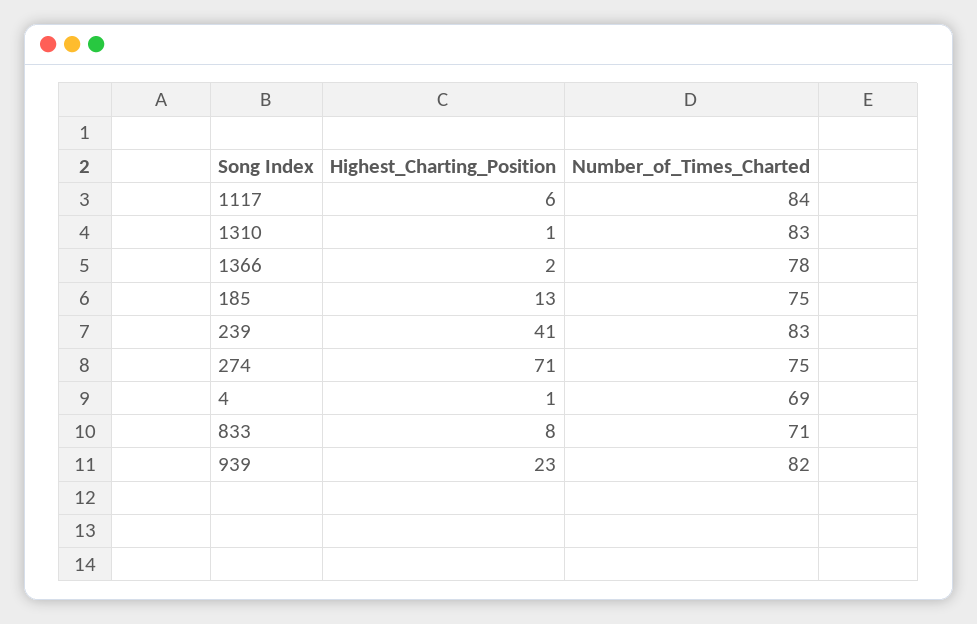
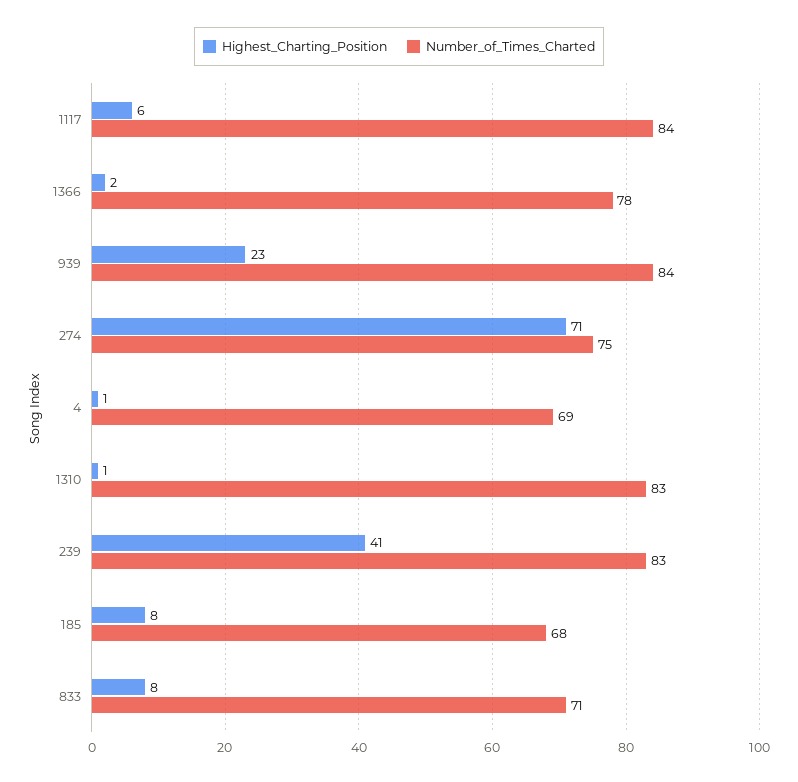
  {
    "Highest_Charting_Position": {
      "1117": 6,
      "1310": 1,
      "1366": 2,
-     "185": 13,
+     "185": 8,
      "239": 41,
      "274": 71,
      "4": 1,
      "833": 8,
      "939": 23
    },
    "Number_of_Times_Charted": {
      "1117": 84,
      "1310": 83,
      "1366": 78,
-     "185": 75,
+     "185": 68,
      "239": 83,
      "274": 75,
      "4": 69,
      "833": 71,
-     "939": 82
+     "939": 84
    }
  }

